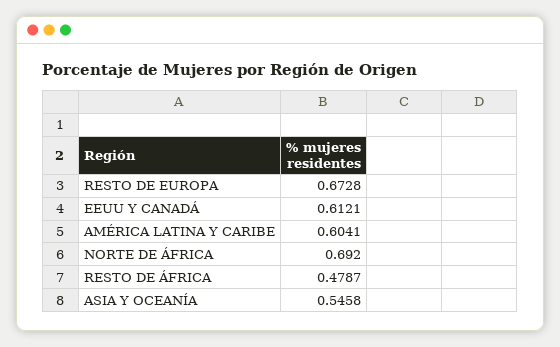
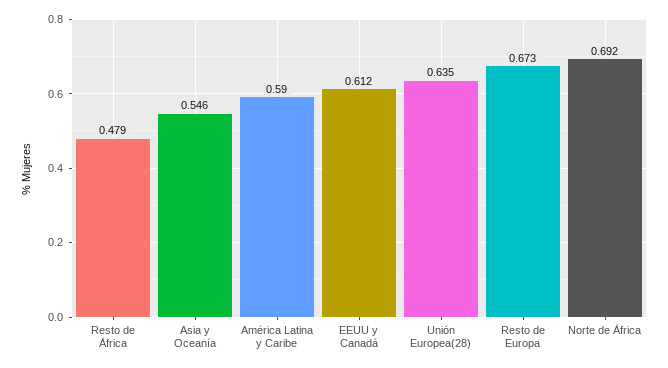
  {
    "RESTO DE EUROPA": 0.6728,
    "EEUU Y CANADÁ": 0.6121,
-   "AMÉRICA LATINA Y CARIBE": 0.6041,
+   "AMÉRICA LATINA Y CARIBE": 0.59,
    "NORTE DE ÁFRICA": 0.692,
    "RESTO DE ÁFRICA": 0.4787,
-   "ASIA Y OCEANÍA": 0.5458
+   "ASIA Y OCEANÍA": 0.5458,
+   "Unión Europea(28)": 0.635
  }

